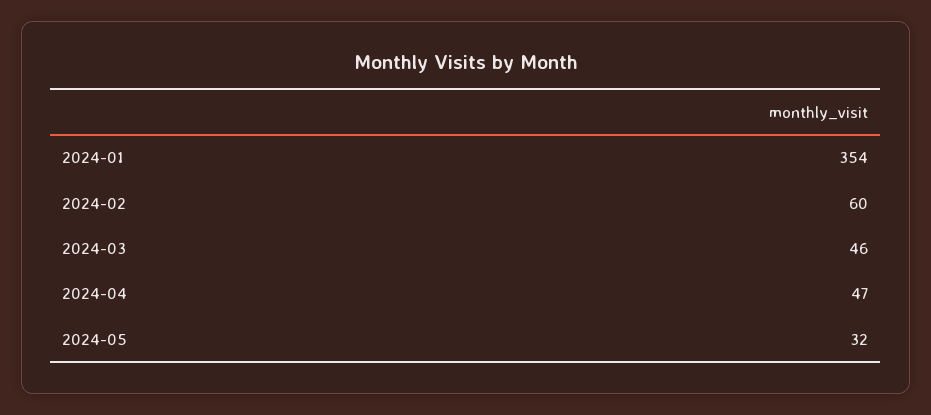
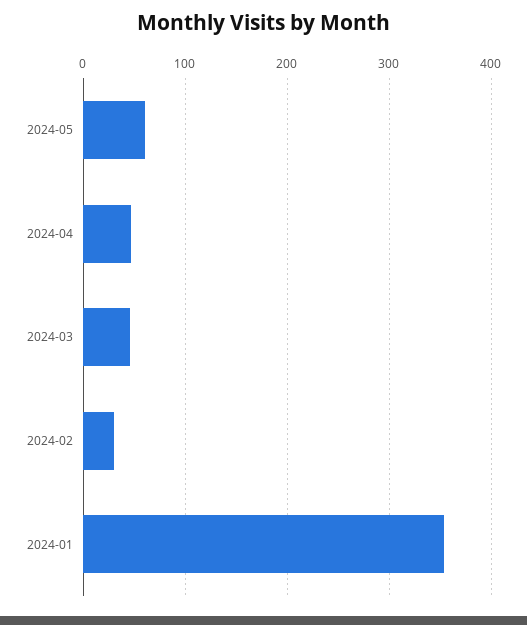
  {
    "2024-01": 354,
-   "2024-02": 60,
+   "2024-02": 30,
    "2024-03": 46,
    "2024-04": 47,
-   "2024-05": 32
+   "2024-05": 60
  }

